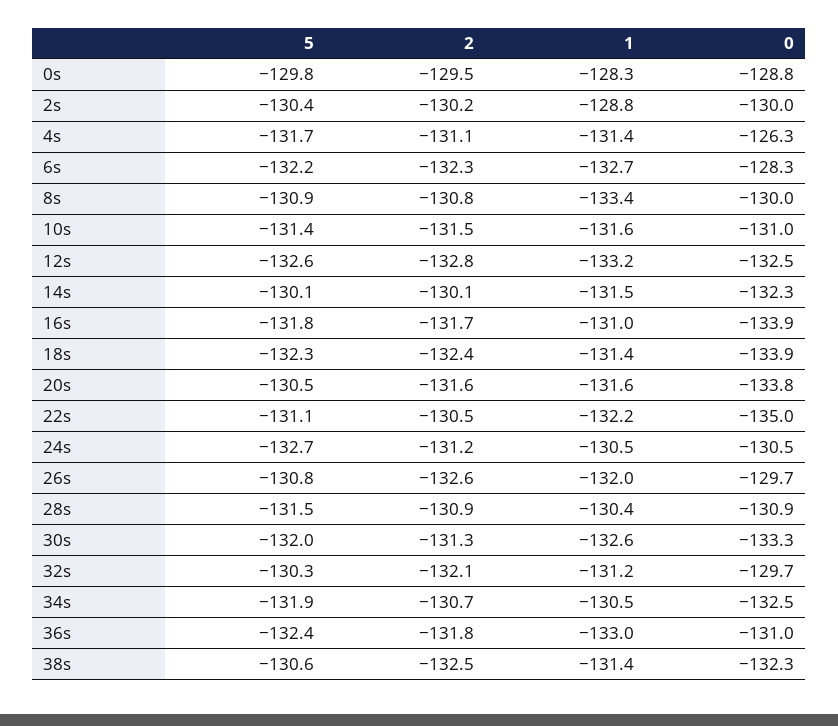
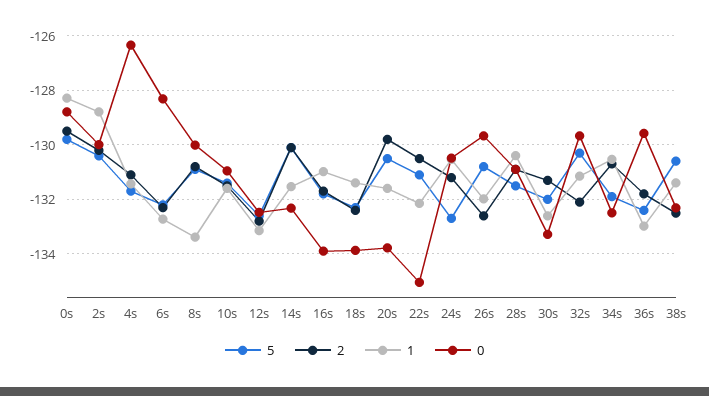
  {
    "5": {
      "0s": -129.8,
      "2s": -130.4,
      "4s": -131.7,
      "6s": -132.2,
      "8s": -130.9,
      "10s": -131.4,
      "12s": -132.6,
      "14s": -130.1,
      "16s": -131.8,
      "18s": -132.3,
      "20s": -130.5,
      "22s": -131.1,
      "24s": -132.7,
      "26s": -130.8,
      "28s": -131.5,
      "30s": -132,
      "32s": -130.3,
      "34s": -131.9,
      "36s": -132.4,
      "38s": -130.6
    },
    "2": {
      "0s": -129.5,
      "2s": -130.2,
      "4s": -131.1,
      "6s": -132.3,
      "8s": -130.8,
      "10s": -131.5,
      "12s": -132.8,
      "14s": -130.1,
      "16s": -131.7,
      "18s": -132.4,
-     "20s": -131.6,
+     "20s": -129.75,
      "22s": -130.5,
      "24s": -131.2,
      "26s": -132.6,
      "28s": -130.9,
      "30s": -131.3,
      "32s": -132.1,
      "34s": -130.7,
      "36s": -131.8,
      "38s": -132.5
    },
    "1": {
      "0s": -128.3,
      "2s": -128.8,
      "4s": -131.4,
      "6s": -132.7,
      "8s": -133.4,
      "10s": -131.6,
      "12s": -133.2,
      "14s": -131.5,
      "16s": -131,
      "18s": -131.4,
      "20s": -131.6,
      "22s": -132.2,
      "24s": -130.5,
      "26s": -132,
      "28s": -130.4,
      "30s": -132.6,
      "32s": -131.2,
      "34s": -130.5,
      "36s": -133,
      "38s": -131.4
    },
    "0": {
      "0s": -128.8,
      "2s": -130,
      "4s": -126.3,
      "6s": -128.3,
      "8s": -130,
      "10s": -131,
      "12s": -132.5,
      "14s": -132.3,
      "16s": -133.9,
      "18s": -133.9,
      "20s": -133.8,
      "22s": -135,
      "24s": -130.5,
      "26s": -129.7,
      "28s": -130.9,
      "30s": -133.3,
      "32s": -129.7,
      "34s": -132.5,
-     "36s": -131,
+     "36s": -129.5,
      "38s": -132.3
    }
  }

